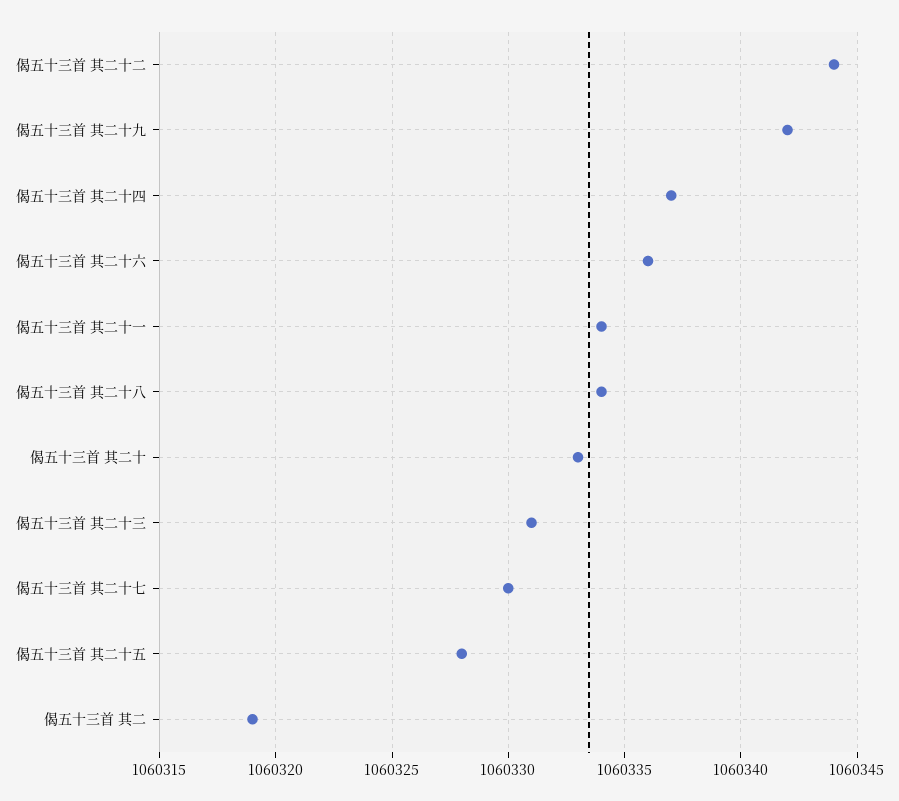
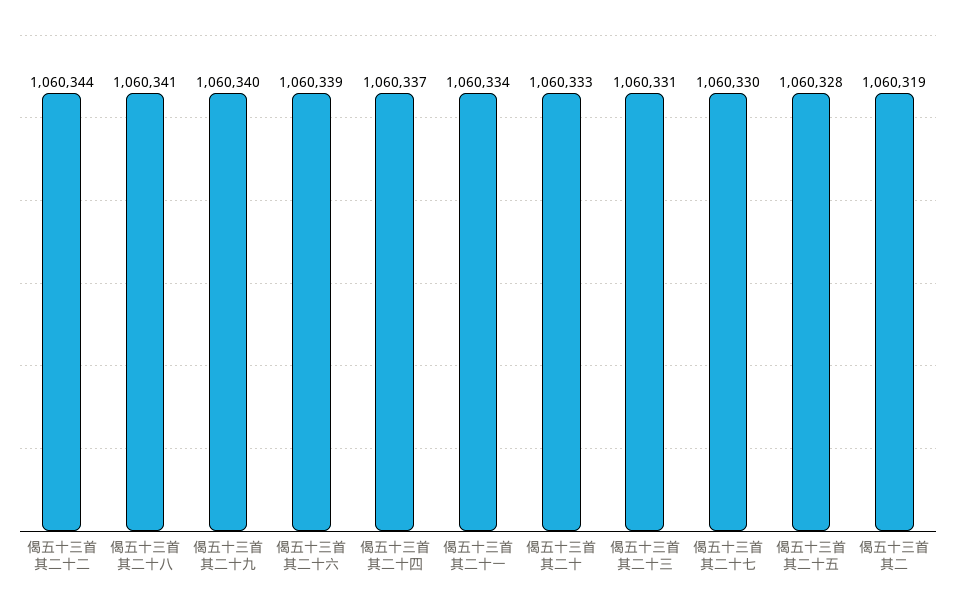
  {
    "偈五十三首 其二十二": 1060344,
-   "偈五十三首 其二十九": 1060342,
+   "偈五十三首 其二十九": 1060340,
    "偈五十三首 其二十四": 1060337,
-   "偈五十三首 其二十六": 1060336,
+   "偈五十三首 其二十六": 1060339,
    "偈五十三首 其二十一": 1060334,
-   "偈五十三首 其二十八": 1060334,
+   "偈五十三首 其二十八": 1060341,
    "偈五十三首 其二十": 1060333,
    "偈五十三首 其二十三": 1060331,
    "偈五十三首 其二十七": 1060330,
    "偈五十三首 其二十五": 1060328,
    "偈五十三首 其二": 1060319
  }

